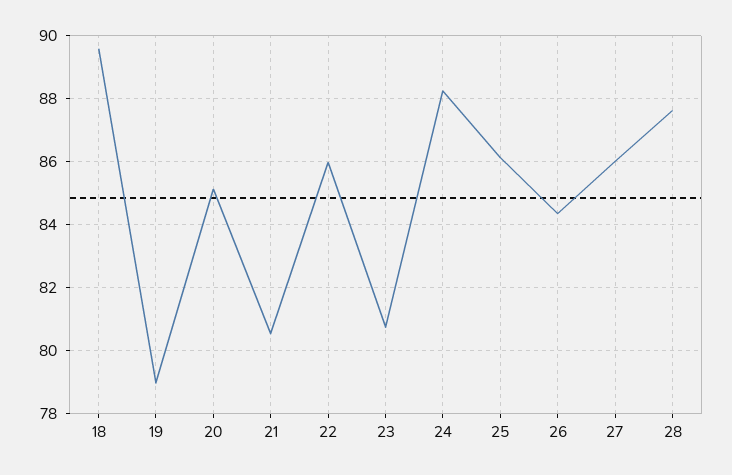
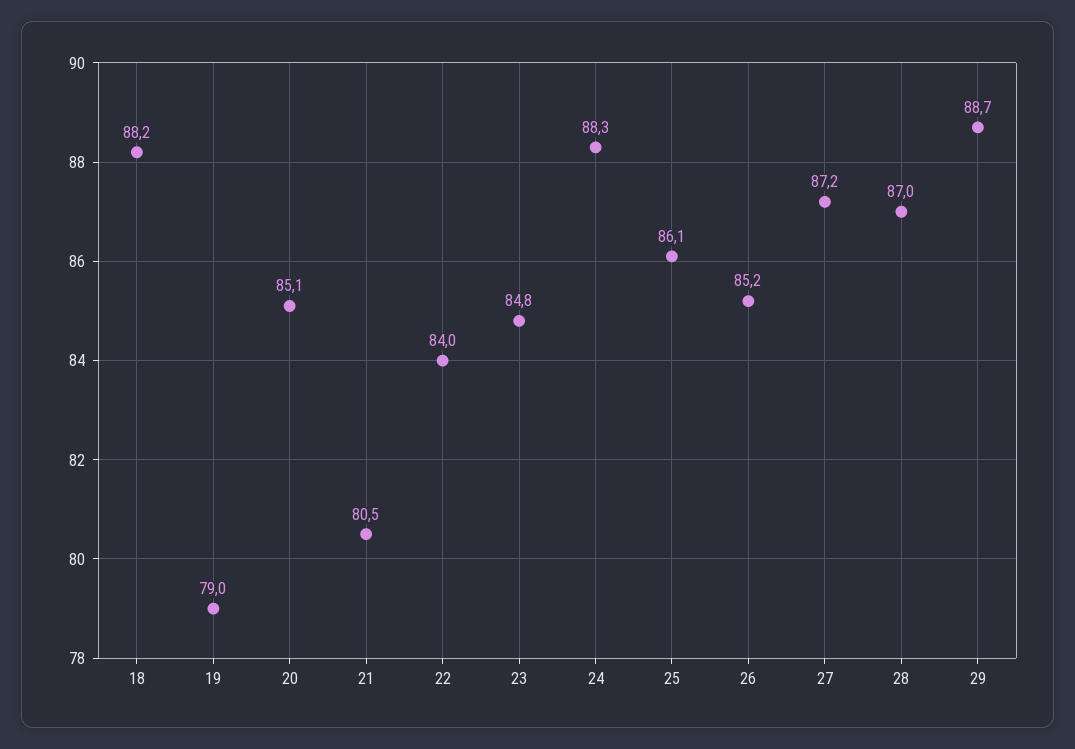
  {
-   "18": 89.6,
+   "18": 88.2,
    "19": 79,
    "20": 85.1,
    "21": 80.5,
-   "22": 86,
+   "22": 84,
-   "23": 80.8,
+   "23": 84.8,
    "24": 88.3,
    "25": 86.1,
-   "26": 84.4,
+   "26": 85.2,
-   "27": 86,
+   "27": 87.2,
-   "28": 87.6
+   "28": 87,
+   "29": 88.7
  }

